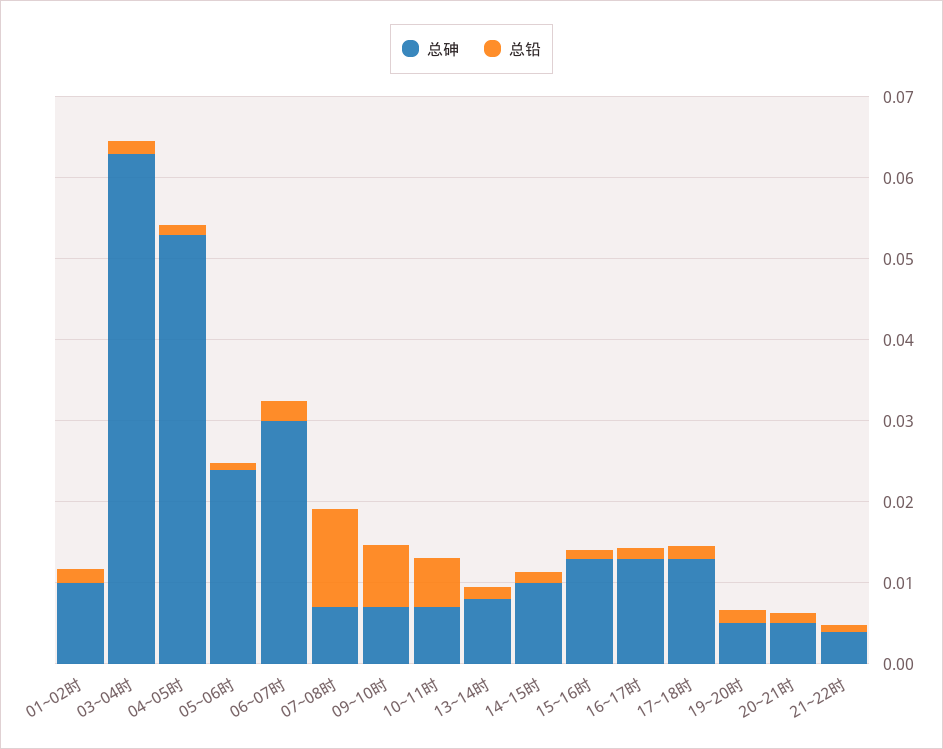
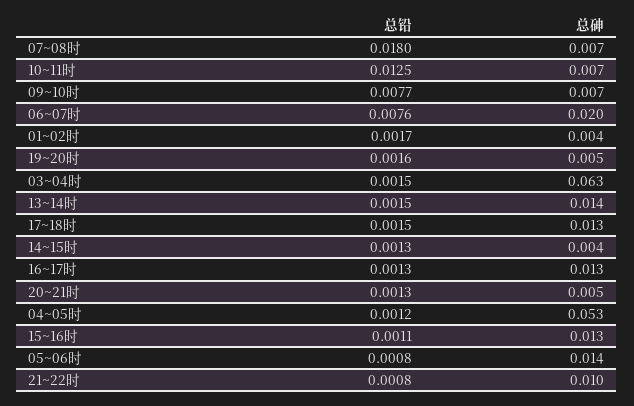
  {
    "总砷": {
-     "01~02时": 0.01,
+     "01~02时": 0.004,
      "03~04时": 0.063,
      "04~05时": 0.053,
-     "05~06时": 0.024,
+     "05~06时": 0.014,
-     "06~07时": 0.03,
+     "06~07时": 0.02,
      "07~08时": 0.007,
      "09~10时": 0.007,
      "10~11时": 0.007,
-     "13~14时": 0.008,
+     "13~14时": 0.014,
-     "14~15时": 0.01,
+     "14~15时": 0.004,
      "15~16时": 0.013,
      "16~17时": 0.013,
      "17~18时": 0.013,
      "19~20时": 0.005,
      "20~21时": 0.005,
-     "21~22时": 0.004
+     "21~22时": 0.01
    },
    "总铅": {
      "01~02时": 0.0017,
      "03~04时": 0.0015,
      "04~05时": 0.0012,
      "05~06时": 0.0008,
-     "06~07时": 0.002,
+     "06~07时": 0.0076,
-     "07~08时": 0.012,
+     "07~08时": 0.018,
      "09~10时": 0.0077,
-     "10~11时": 0.006,
+     "10~11时": 0.0125,
      "13~14时": 0.0015,
      "14~15时": 0.0013,
      "15~16时": 0.0011,
      "16~17时": 0.0013,
      "17~18时": 0.0015,
      "19~20时": 0.0016,
      "20~21时": 0.0013,
      "21~22时": 0.0008
    }
  }

